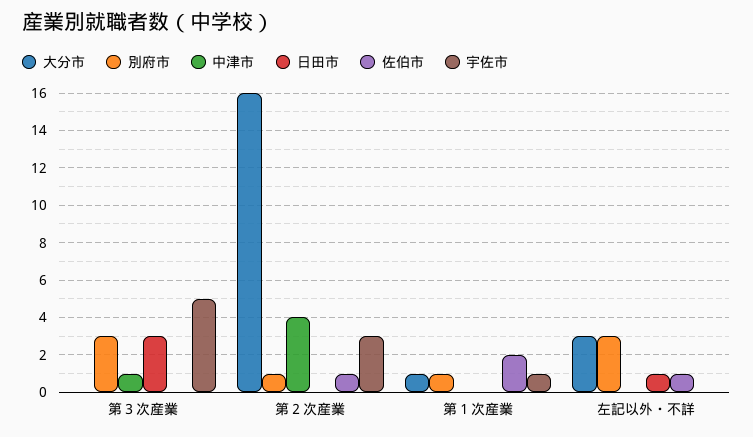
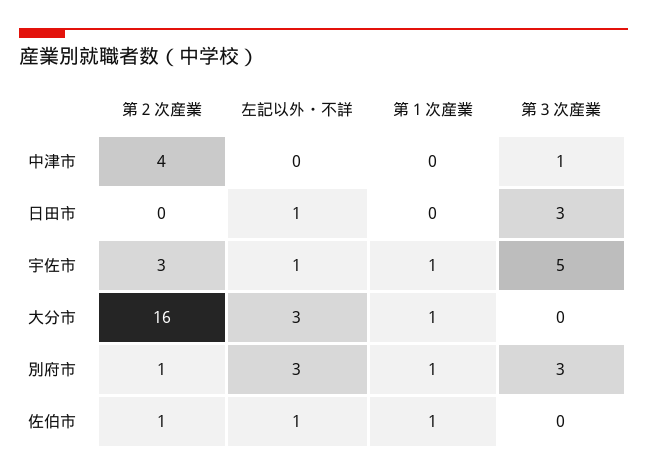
  {
    "大分市": {
      "第３次産業": 0,
      "第２次産業": 16,
      "第１次産業": 1,
      "左記以外・不詳": 3
    },
    "別府市": {
      "第３次産業": 3,
      "第２次産業": 1,
      "第１次産業": 1,
      "左記以外・不詳": 3
    },
    "中津市": {
      "第３次産業": 1,
      "第２次産業": 4,
      "第１次産業": 0,
      "左記以外・不詳": 0
    },
    "日田市": {
      "第３次産業": 3,
      "第２次産業": 0,
      "第１次産業": 0,
      "左記以外・不詳": 1
    },
    "佐伯市": {
      "第３次産業": 0,
      "第２次産業": 1,
-     "第１次産業": 2,
+     "第１次産業": 1,
      "左記以外・不詳": 1
    },
    "宇佐市": {
      "第３次産業": 5,
      "第２次産業": 3,
      "第１次産業": 1,
-     "左記以外・不詳": 0
+     "左記以外・不詳": 1
    }
  }

